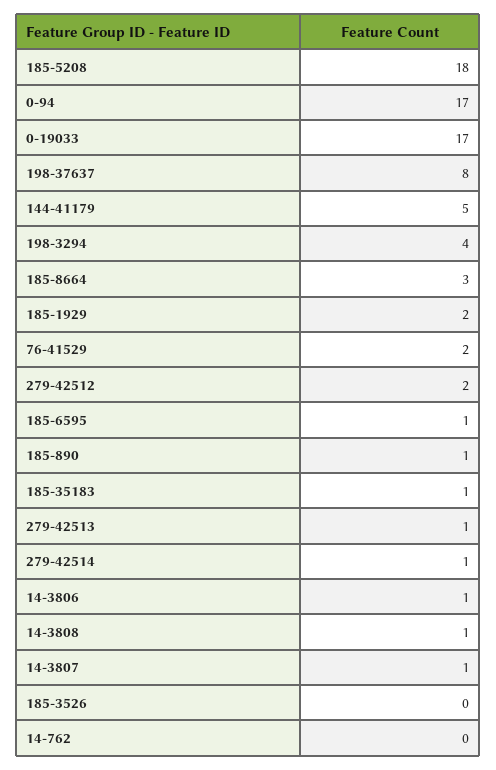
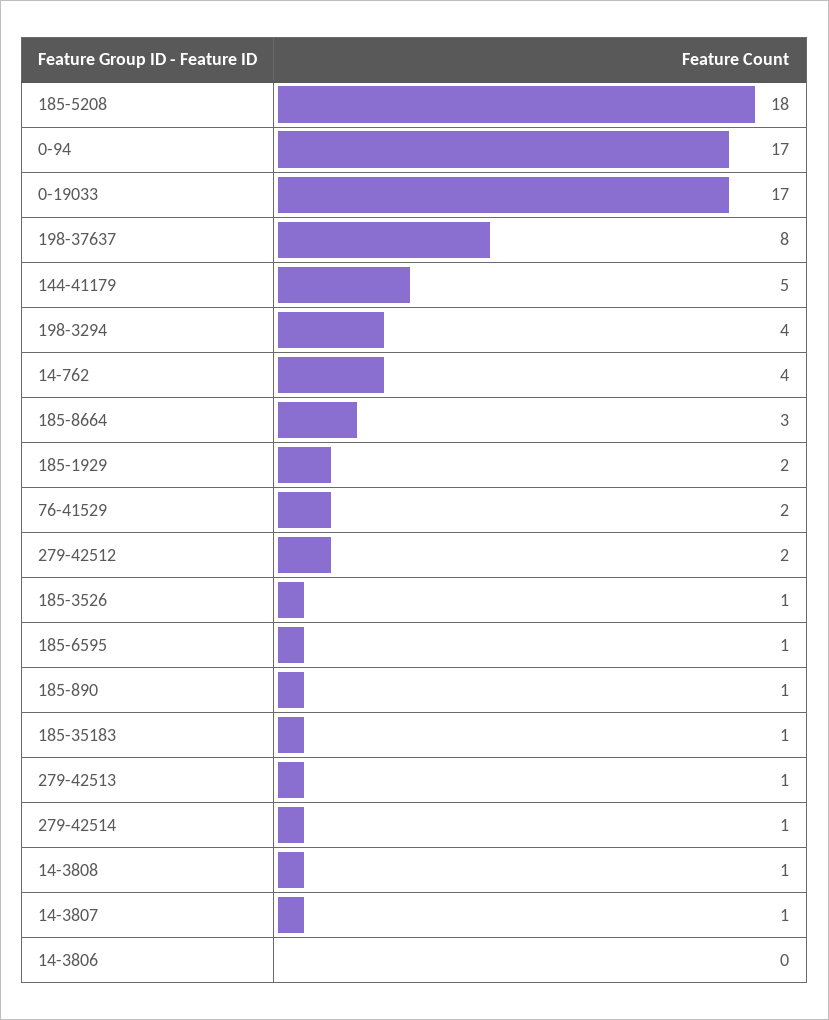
  {
    "185-5208": 18,
    "0-94": 17,
    "0-19033": 17,
    "198-37637": 8,
    "144-41179": 5,
    "198-3294": 4,
    "185-8664": 3,
    "185-1929": 2,
    "76-41529": 2,
    "279-42512": 2,
    "185-6595": 1,
    "185-890": 1,
    "185-35183": 1,
    "279-42513": 1,
    "279-42514": 1,
-   "14-3806": 1,
+   "14-3806": 0,
    "14-3808": 1,
    "14-3807": 1,
-   "185-3526": 0,
+   "185-3526": 1,
-   "14-762": 0
+   "14-762": 4
  }

